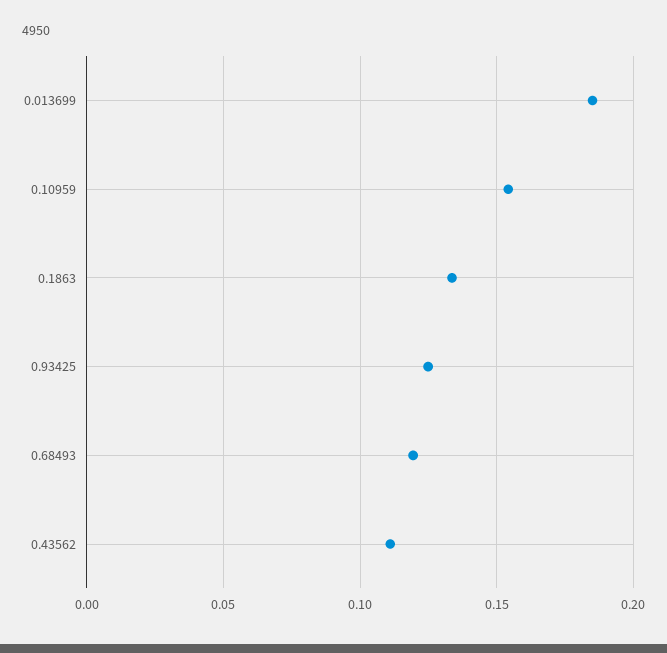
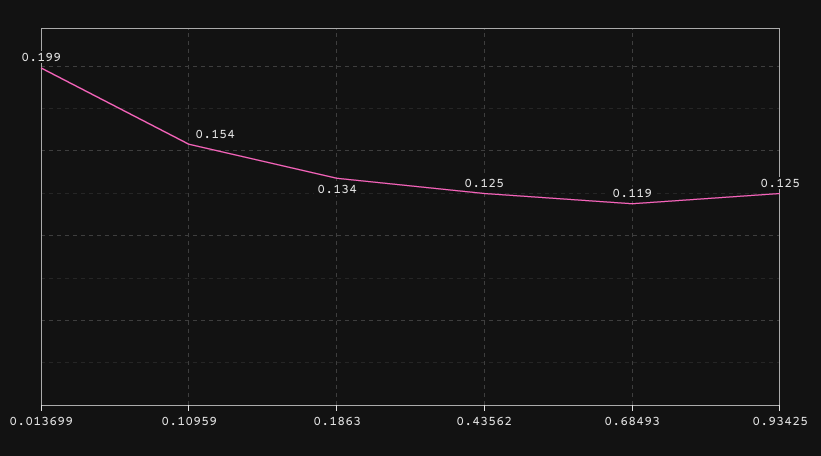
  {
-   "0.013699": 0.185,
+   "0.013699": 0.199,
    "0.10959": 0.154,
    "0.1863": 0.134,
    "0.93425": 0.125,
    "0.68493": 0.119,
-   "0.43562": 0.11
+   "0.43562": 0.125
  }

